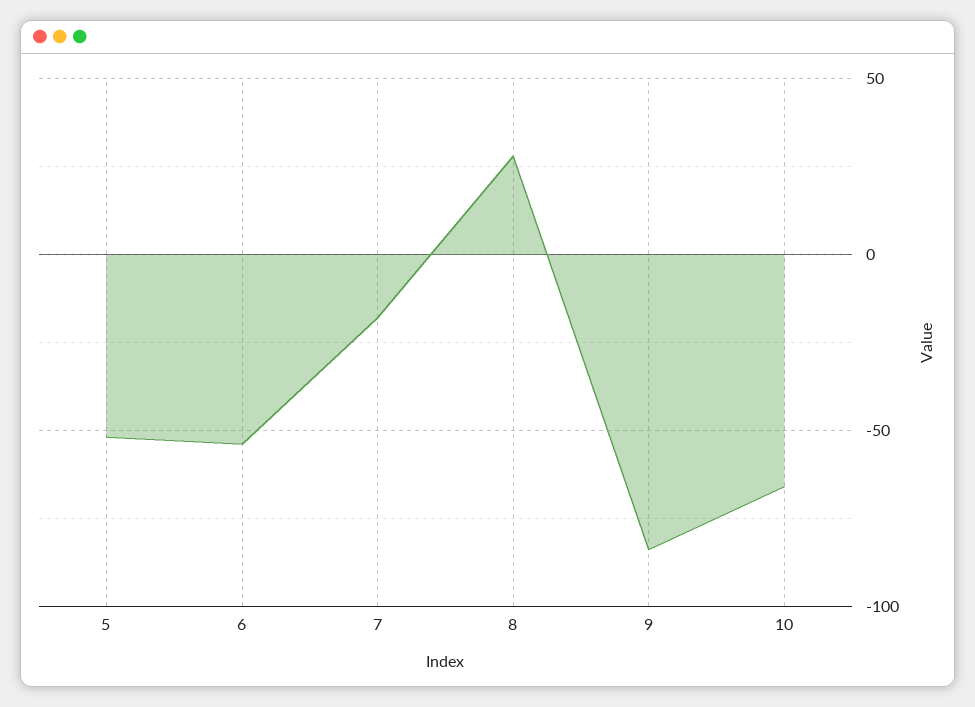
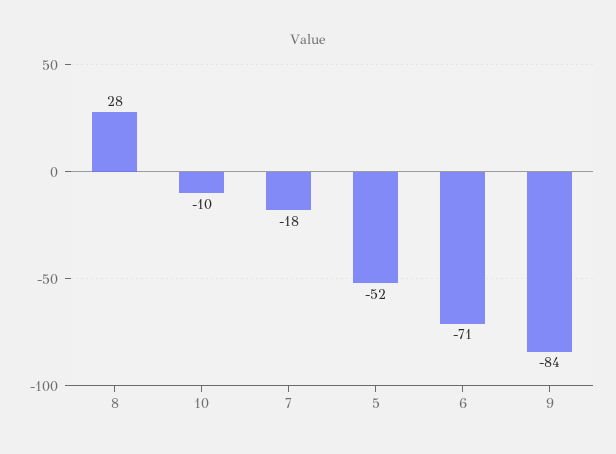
  {
    "5": -52,
-   "6": -55,
+   "6": -71,
    "7": -18,
    "8": 28,
    "9": -84,
-   "10": -65
+   "10": -10
  }

